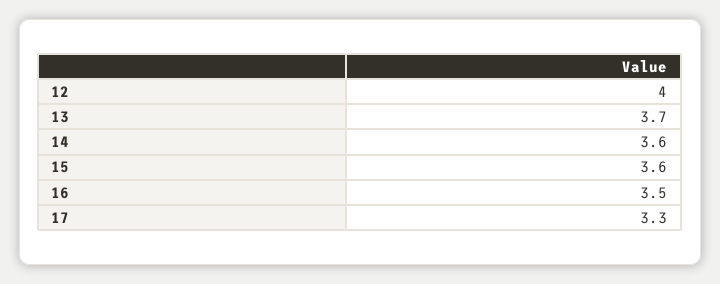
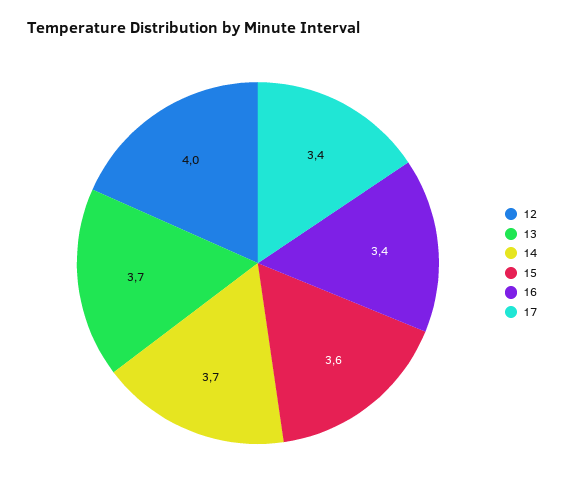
  {
    "12": 4,
    "13": 3.7,
-   "14": 3.6,
+   "14": 3.7,
    "15": 3.6,
-   "16": 3.5,
+   "16": 3.4,
-   "17": 3.3
+   "17": 3.4
  }

